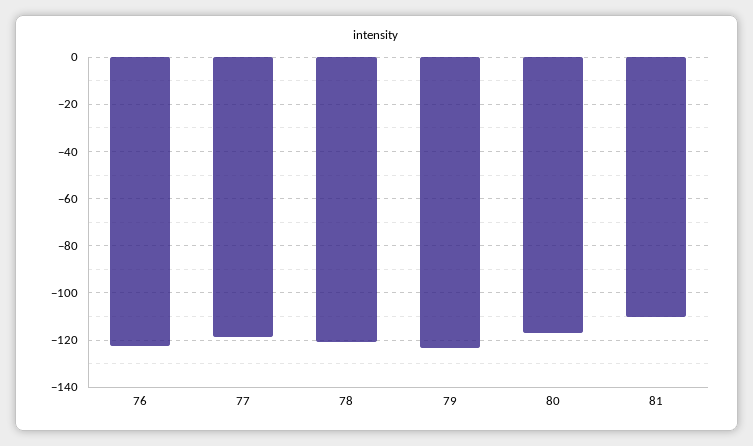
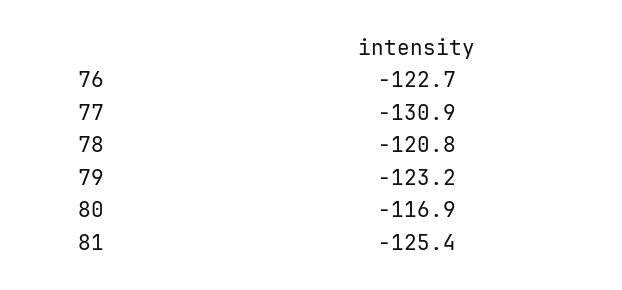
  {
    "76": -122.7,
-   "77": -120,
+   "77": -130.9,
    "78": -120.8,
    "79": -123.2,
    "80": -116.9,
-   "81": -110
+   "81": -125.4
  }

